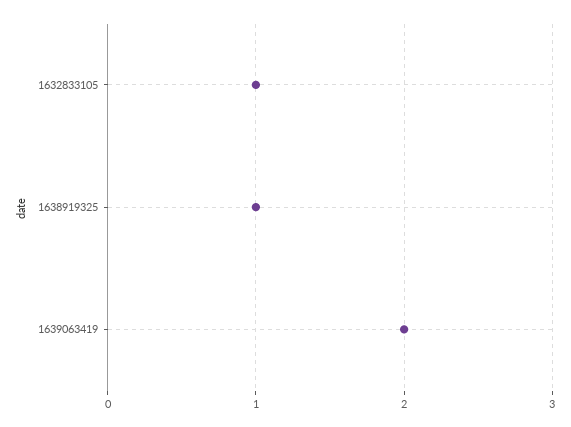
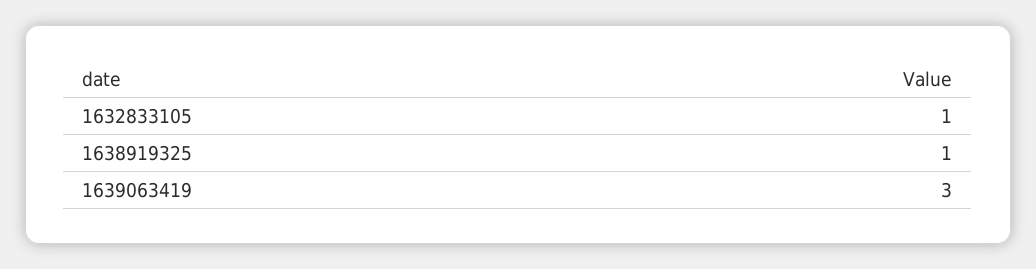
  {
    "1632833105": 1,
    "1638919325": 1,
-   "1639063419": 2
+   "1639063419": 3
  }

